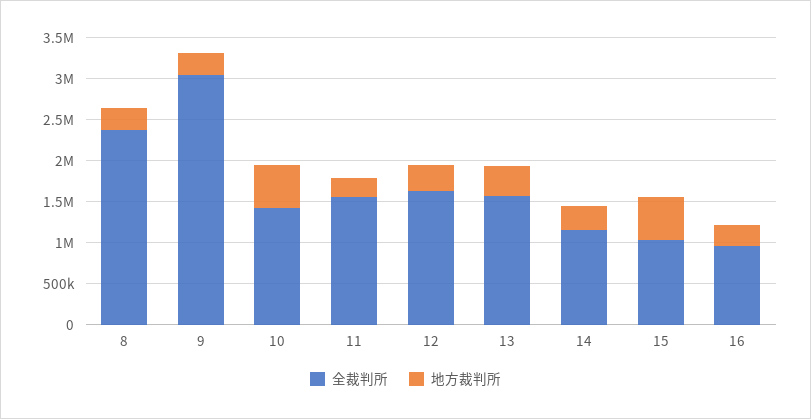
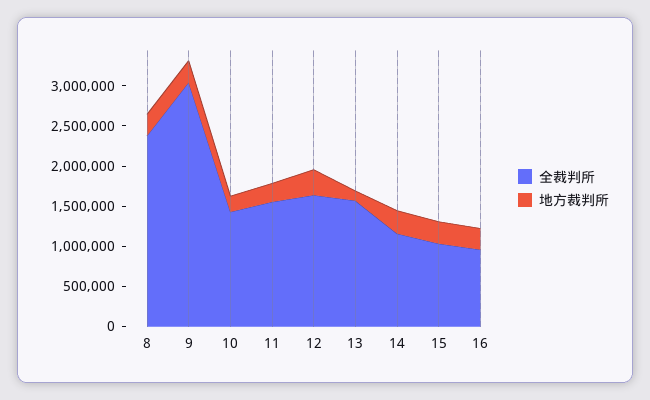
  {
    "全裁判所": {
      "8": 2400000,
      "9": 3000000,
      "10": 1400000,
      "11": 1600000,
      "12": 1600000,
      "13": 1600000,
      "14": 1200000,
      "15": 1000000,
      "16": 1000000
    },
    "地方裁判所": {
      "8": 300000,
      "9": 300000,
-     "10": 500000,
+     "10": 200000,
      "11": 200000,
      "12": 300000,
-     "13": 400000,
+     "13": 100000,
      "14": 300000,
-     "15": 500000,
+     "15": 300000,
      "16": 300000
    }
  }

